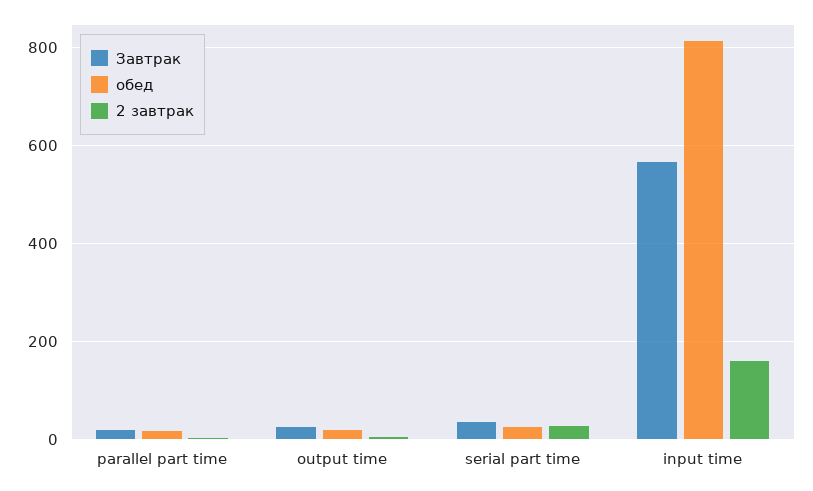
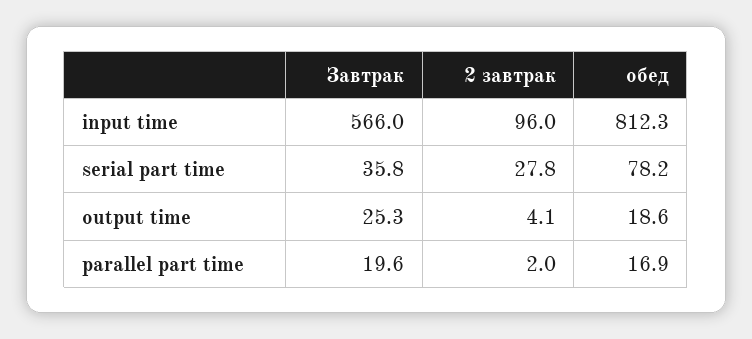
  {
    "Завтрак": {
      "parallel part time": 19.6,
      "output time": 25.3,
      "serial part time": 35.8,
      "input time": 566
    },
    "обед": {
      "parallel part time": 16.9,
      "output time": 18.6,
-     "serial part time": 20,
+     "serial part time": 78.2,
      "input time": 812.3
    },
    "2 завтрак": {
      "parallel part time": 2,
      "output time": 4.1,
      "serial part time": 27.8,
-     "input time": 160
+     "input time": 96
    }
  }

